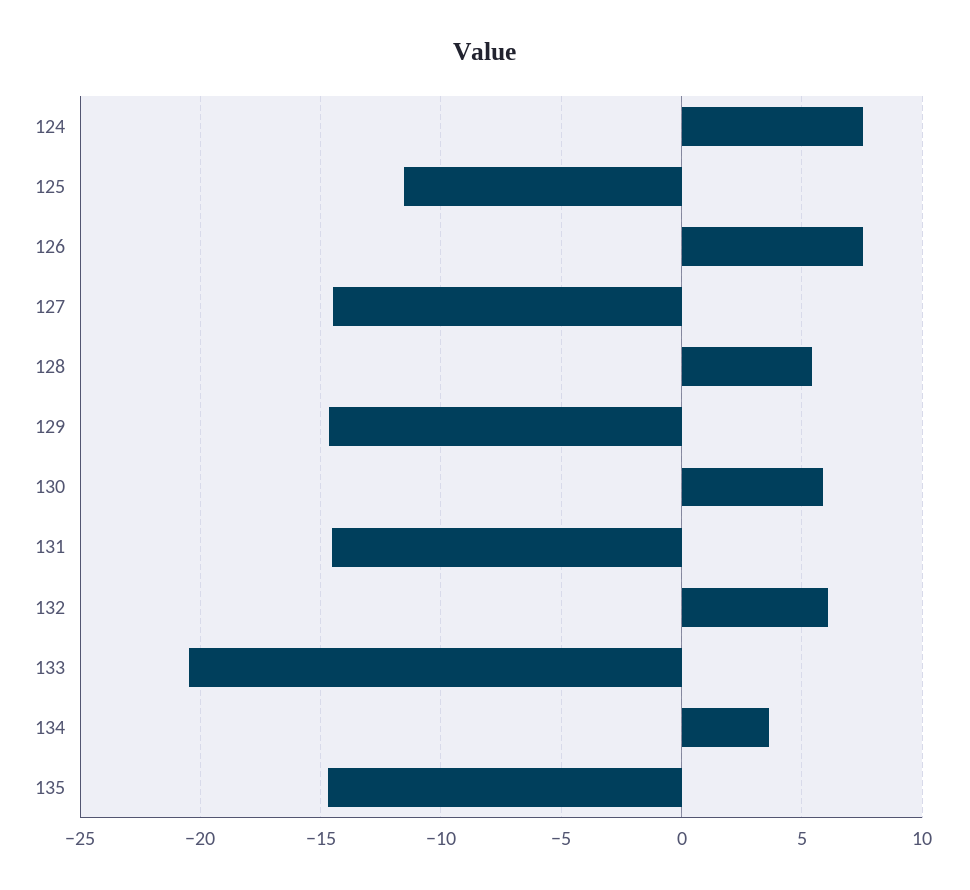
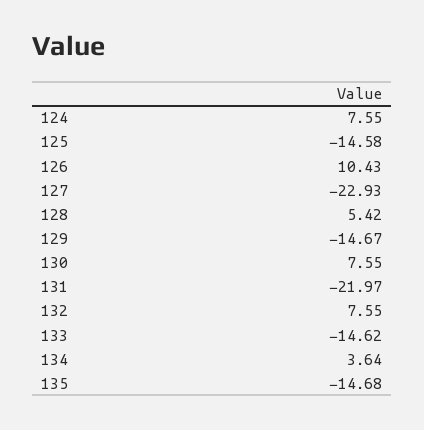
  {
    "124": 7.55,
-   "125": -11.5,
+   "125": -14.58,
-   "126": 7.5,
+   "126": 10.43,
-   "127": -14.5,
+   "127": -22.93,
    "128": 5.42,
    "129": -14.67,
-   "130": 6,
+   "130": 7.55,
-   "131": -14.5,
+   "131": -21.97,
-   "132": 6,
+   "132": 7.55,
-   "133": -20.5,
+   "133": -14.62,
    "134": 3.64,
    "135": -14.68
  }

